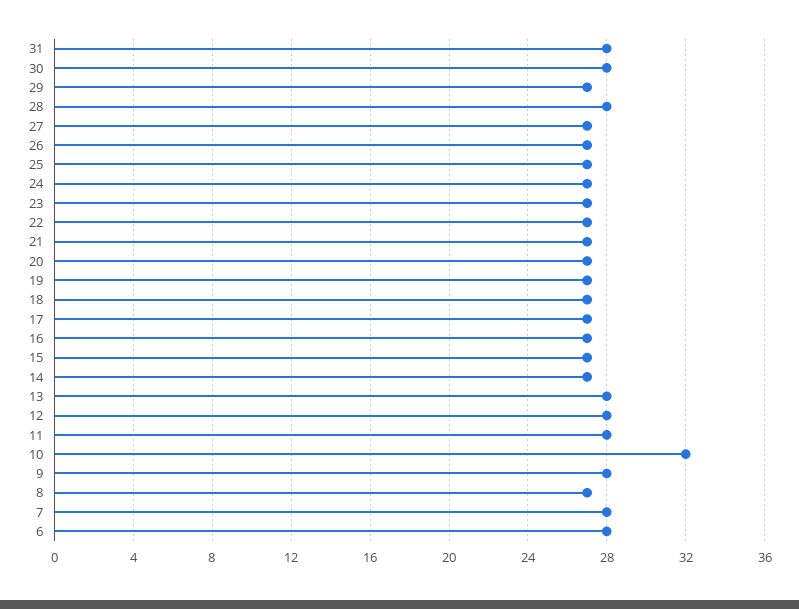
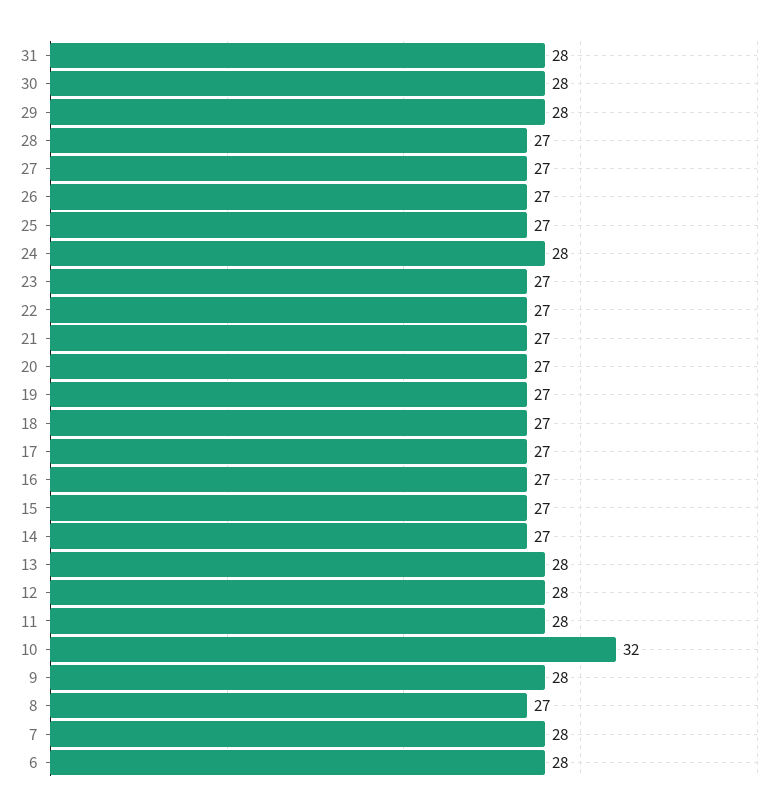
  {
    "31": 28,
    "30": 28,
-   "29": 27,
+   "29": 28,
-   "28": 28,
+   "28": 27,
    "27": 27,
    "26": 27,
    "25": 27,
-   "24": 27,
+   "24": 28,
    "23": 27,
    "22": 27,
    "21": 27,
    "20": 27,
    "19": 27,
    "18": 27,
    "17": 27,
    "16": 27,
    "15": 27,
    "14": 27,
    "13": 28,
    "12": 28,
    "11": 28,
    "10": 32,
    "9": 28,
    "8": 27,
    "7": 28,
    "6": 28
  }

